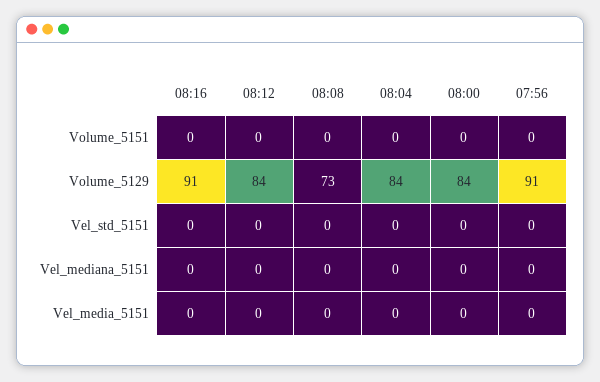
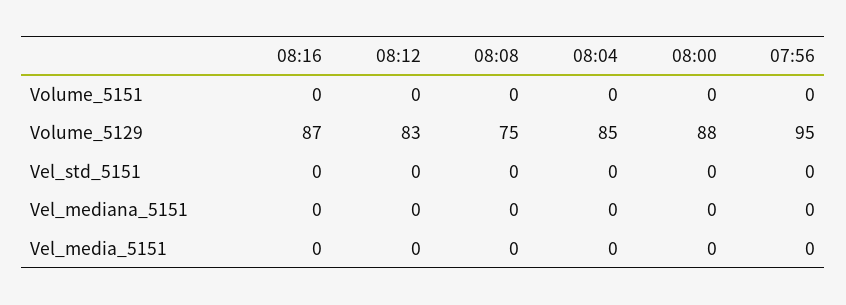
  {
    "08:16": {
      "Volume_5151": 0,
-     "Volume_5129": 91,
+     "Volume_5129": 87,
      "Vel_std_5151": 0,
      "Vel_mediana_5151": 0,
      "Vel_media_5151": 0
    },
    "08:12": {
      "Volume_5151": 0,
-     "Volume_5129": 84,
+     "Volume_5129": 83,
      "Vel_std_5151": 0,
      "Vel_mediana_5151": 0,
      "Vel_media_5151": 0
    },
    "08:08": {
      "Volume_5151": 0,
-     "Volume_5129": 73,
+     "Volume_5129": 75,
      "Vel_std_5151": 0,
      "Vel_mediana_5151": 0,
      "Vel_media_5151": 0
    },
    "08:04": {
      "Volume_5151": 0,
-     "Volume_5129": 84,
+     "Volume_5129": 85,
      "Vel_std_5151": 0,
      "Vel_mediana_5151": 0,
      "Vel_media_5151": 0
    },
    "08:00": {
      "Volume_5151": 0,
-     "Volume_5129": 84,
+     "Volume_5129": 88,
      "Vel_std_5151": 0,
      "Vel_mediana_5151": 0,
      "Vel_media_5151": 0
    },
    "07:56": {
      "Volume_5151": 0,
-     "Volume_5129": 91,
+     "Volume_5129": 95,
      "Vel_std_5151": 0,
      "Vel_mediana_5151": 0,
      "Vel_media_5151": 0
    }
  }

